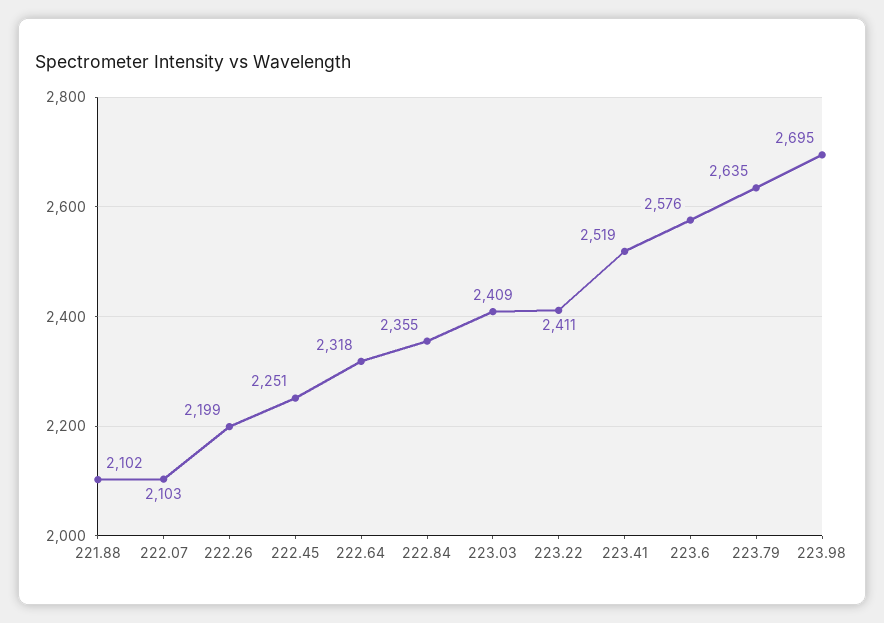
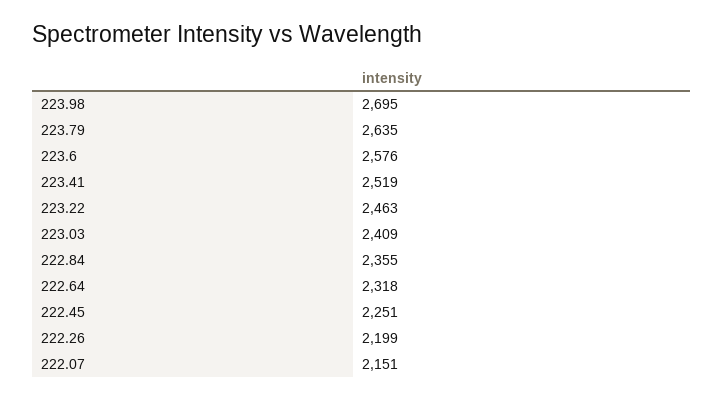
  {
-   "221.88": 2102,
-   "222.07": 2103,
+   "222.07": 2151,
    "222.26": 2199,
    "222.45": 2251,
    "222.64": 2318,
    "222.84": 2355,
    "223.03": 2409,
-   "223.22": 2411,
+   "223.22": 2463,
    "223.41": 2519,
    "223.6": 2576,
    "223.79": 2635,
    "223.98": 2695
  }

